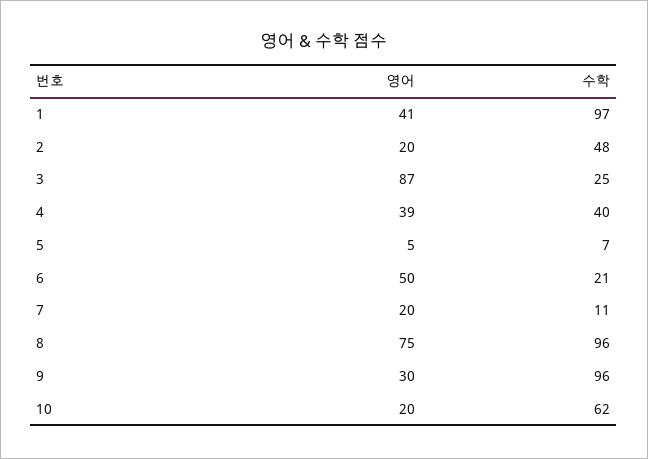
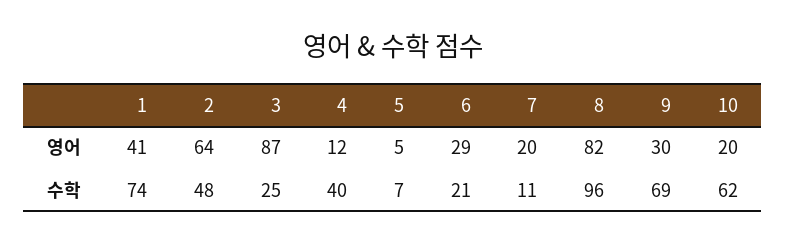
  {
    "영어": {
      "1": 41,
-     "2": 20,
+     "2": 64,
      "3": 87,
-     "4": 39,
+     "4": 12,
      "5": 5,
-     "6": 50,
+     "6": 29,
      "7": 20,
-     "8": 75,
+     "8": 82,
      "9": 30,
      "10": 20
    },
    "수학": {
-     "1": 97,
+     "1": 74,
      "2": 48,
      "3": 25,
      "4": 40,
      "5": 7,
      "6": 21,
      "7": 11,
      "8": 96,
-     "9": 96,
+     "9": 69,
      "10": 62
    }
  }

